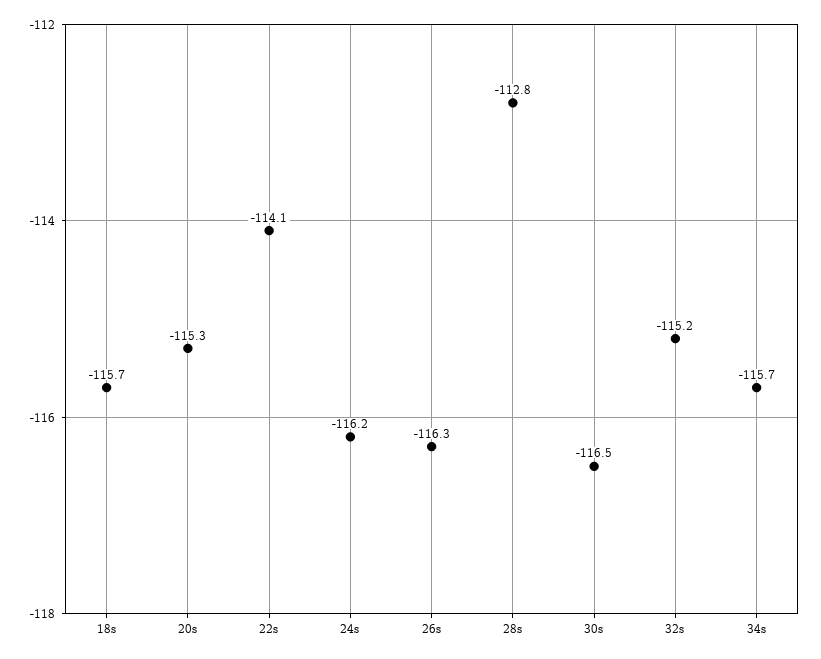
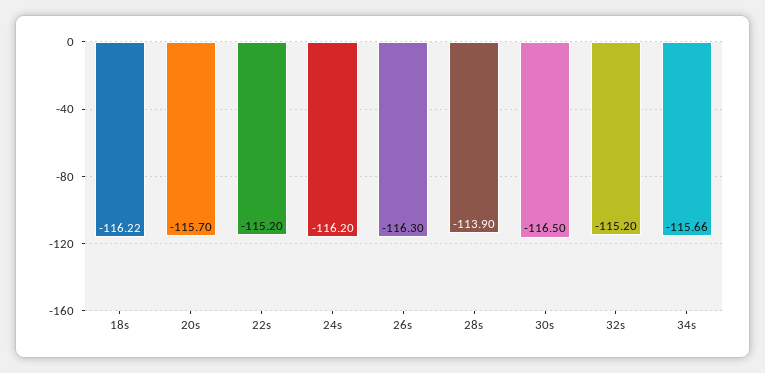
  {
-   "18s": -115.7,
+   "18s": -116.22,
-   "20s": -115.3,
+   "20s": -115.7,
-   "22s": -114.1,
+   "22s": -115.2,
    "24s": -116.2,
    "26s": -116.3,
-   "28s": -112.8,
+   "28s": -113.9,
    "30s": -116.5,
    "32s": -115.2,
    "34s": -115.66
  }

